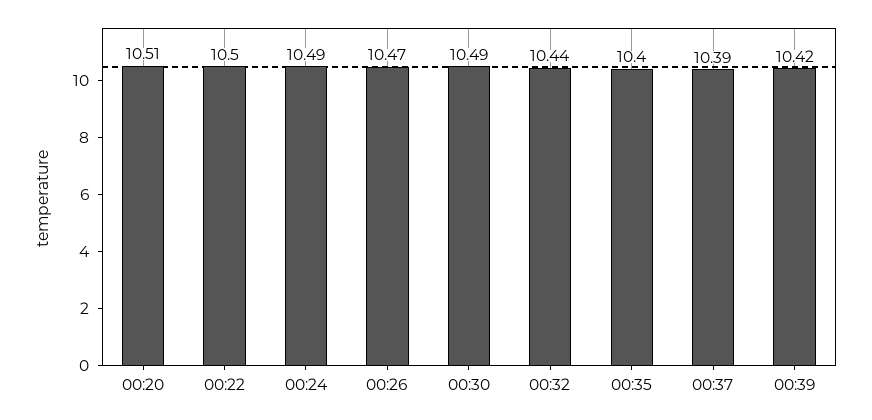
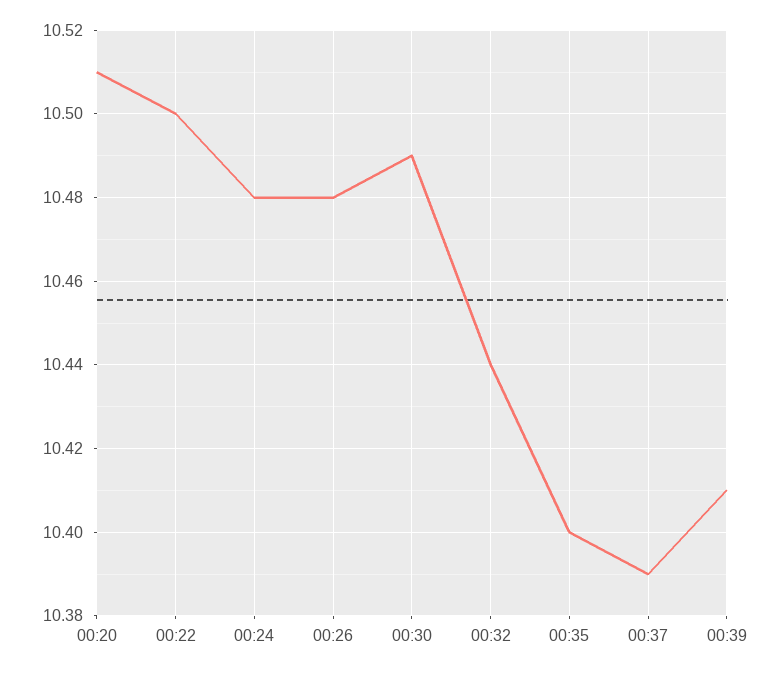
  {
    "00:20": 10.51,
    "00:22": 10.5,
-   "00:24": 10.49,
+   "00:24": 10.48,
-   "00:26": 10.47,
+   "00:26": 10.48,
    "00:30": 10.49,
    "00:32": 10.44,
    "00:35": 10.4,
    "00:37": 10.39,
-   "00:39": 10.42
+   "00:39": 10.41
  }

